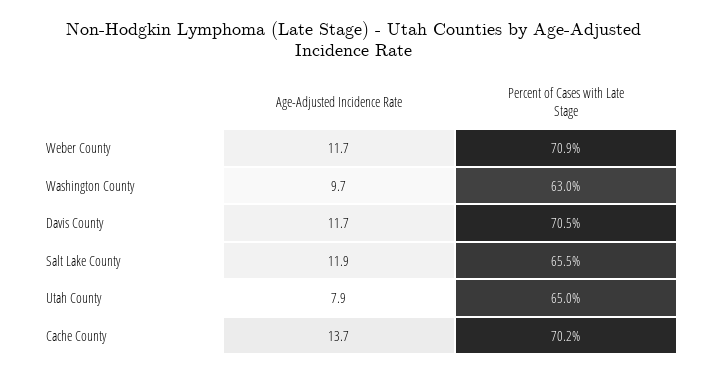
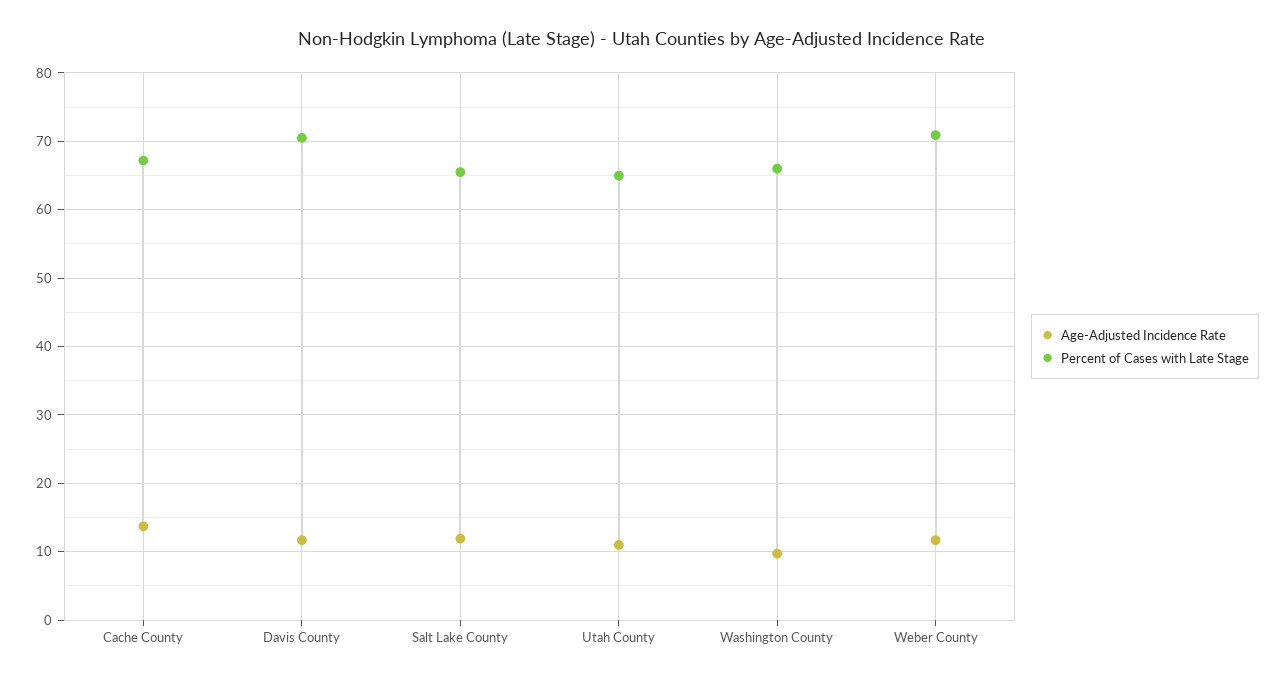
  {
    "Age-Adjusted Incidence Rate": {
      "Weber County": 11.7,
      "Washington County": 9.7,
      "Davis County": 11.7,
      "Salt Lake County": 11.9,
-     "Utah County": 7.9,
+     "Utah County": 11,
      "Cache County": 13.7
    },
    "Percent of Cases with Late Stage": {
      "Weber County": 70.9,
-     "Washington County": 63,
+     "Washington County": 66,
      "Davis County": 70.5,
      "Salt Lake County": 65.5,
      "Utah County": 65,
-     "Cache County": 70.2
+     "Cache County": 67
    }
  }

